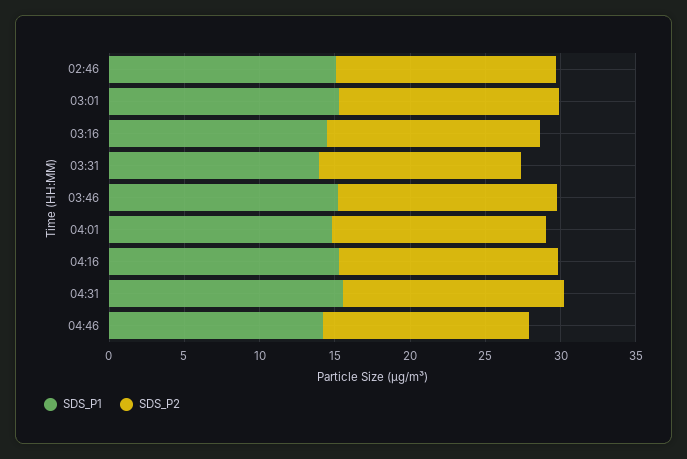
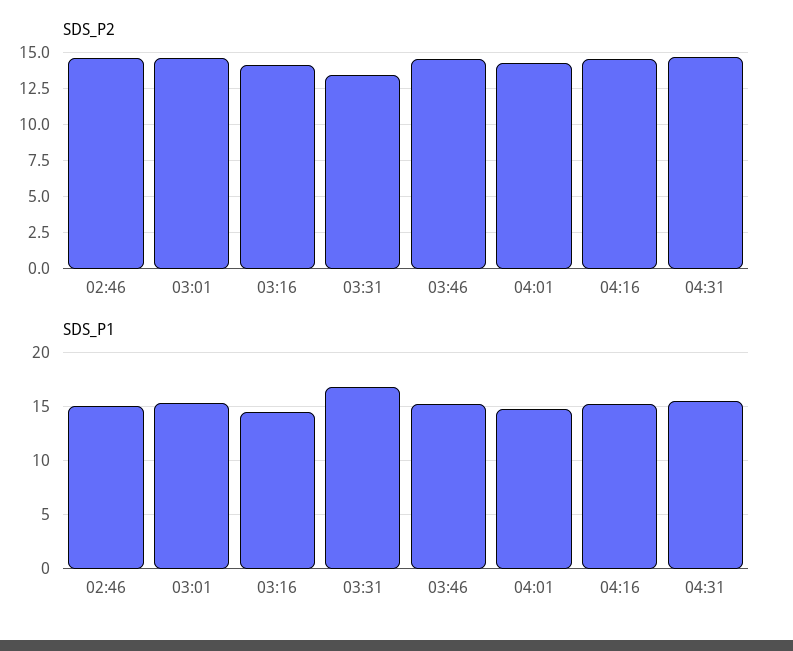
  {
    "SDS_P1": {
      "02:46": 15,
      "03:01": 15,
      "03:16": 15,
-     "03:31": 14,
+     "03:31": 17,
      "03:46": 15,
      "04:01": 15,
      "04:16": 15,
-     "04:31": 16,
+     "04:31": 16
-     "04:46": 14
    },
    "SDS_P2": {
      "02:46": 14.5,
      "03:01": 14.5,
      "03:16": 14,
      "03:31": 13.5,
      "03:46": 14.5,
      "04:01": 14,
      "04:16": 14.5,
-     "04:31": 14.5,
+     "04:31": 14.5
-     "04:46": 14
    }
  }

